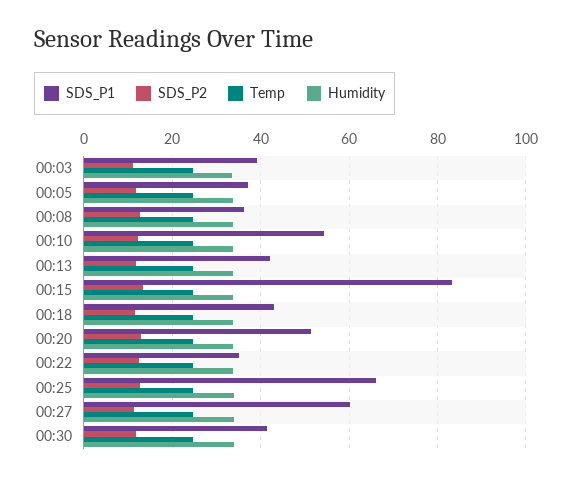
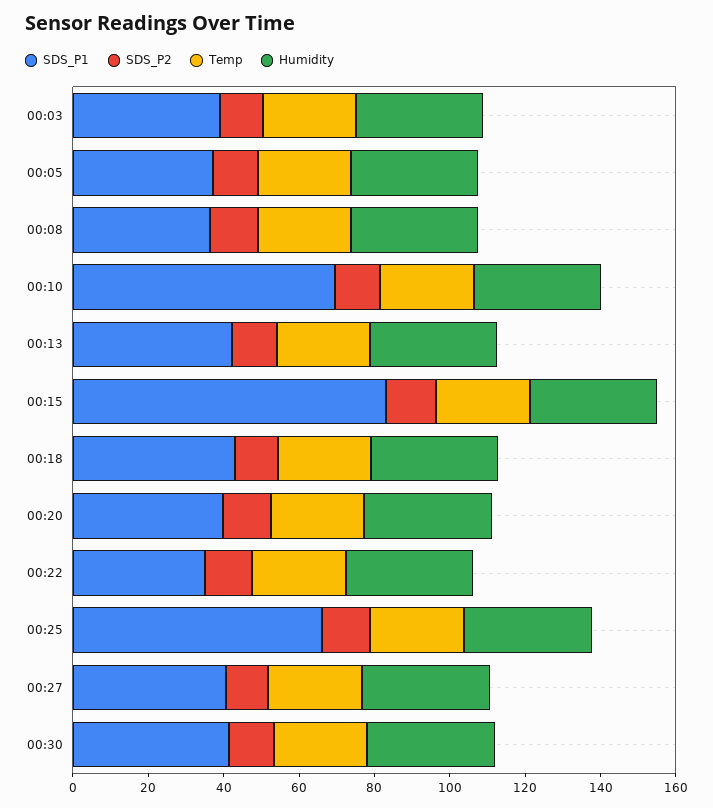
  {
    "SDS_P1": {
      "00:03": 40,
      "00:05": 38,
      "00:08": 36,
-     "00:10": 54,
+     "00:10": 70,
      "00:13": 42,
      "00:15": 84,
      "00:18": 42,
-     "00:20": 52,
+     "00:20": 40,
      "00:22": 36,
      "00:25": 66,
-     "00:27": 60,
+     "00:27": 40,
      "00:30": 42
    },
    "SDS_P2": {
      "00:03": 12,
      "00:05": 12,
      "00:08": 12,
      "00:10": 12,
      "00:13": 12,
      "00:15": 14,
      "00:18": 12,
      "00:20": 12,
      "00:22": 12,
      "00:25": 12,
      "00:27": 12,
      "00:30": 12
    },
    "Temp": {
      "00:03": 24,
      "00:05": 24,
      "00:08": 24,
      "00:10": 24,
      "00:13": 24,
      "00:15": 24,
      "00:18": 24,
      "00:20": 24,
      "00:22": 24,
      "00:25": 24,
      "00:27": 24,
      "00:30": 24
    },
    "Humidity": {
      "00:03": 34,
      "00:05": 34,
      "00:08": 34,
      "00:10": 34,
      "00:13": 34,
      "00:15": 34,
      "00:18": 34,
      "00:20": 34,
      "00:22": 34,
      "00:25": 34,
      "00:27": 34,
      "00:30": 34
    }
  }

